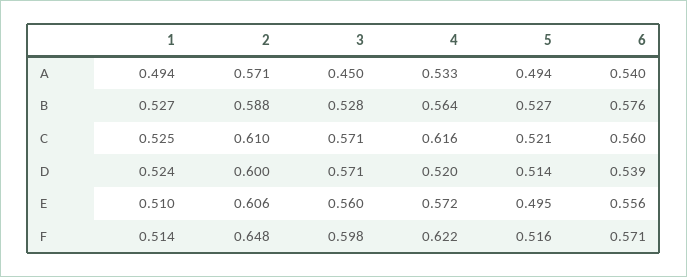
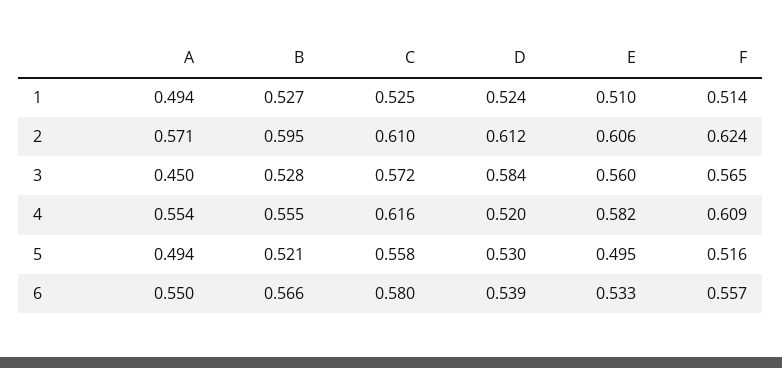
  {
    "1": {
      "A": 0.494,
      "B": 0.527,
      "C": 0.525,
      "D": 0.524,
      "E": 0.51,
      "F": 0.514
    },
    "2": {
      "A": 0.571,
-     "B": 0.588,
+     "B": 0.595,
      "C": 0.61,
-     "D": 0.6,
+     "D": 0.612,
      "E": 0.606,
-     "F": 0.648
+     "F": 0.624
    },
    "3": {
      "A": 0.45,
      "B": 0.528,
-     "C": 0.571,
+     "C": 0.572,
-     "D": 0.571,
+     "D": 0.584,
      "E": 0.56,
-     "F": 0.598
+     "F": 0.565
    },
    "4": {
-     "A": 0.533,
+     "A": 0.554,
-     "B": 0.564,
+     "B": 0.555,
      "C": 0.616,
      "D": 0.52,
-     "E": 0.572,
+     "E": 0.582,
-     "F": 0.622
+     "F": 0.609
    },
    "5": {
      "A": 0.494,
-     "B": 0.527,
+     "B": 0.521,
-     "C": 0.521,
+     "C": 0.558,
-     "D": 0.514,
+     "D": 0.53,
      "E": 0.495,
      "F": 0.516
    },
    "6": {
-     "A": 0.54,
+     "A": 0.55,
-     "B": 0.576,
+     "B": 0.566,
-     "C": 0.56,
+     "C": 0.58,
      "D": 0.539,
-     "E": 0.556,
+     "E": 0.533,
-     "F": 0.571
+     "F": 0.557
    }
  }

